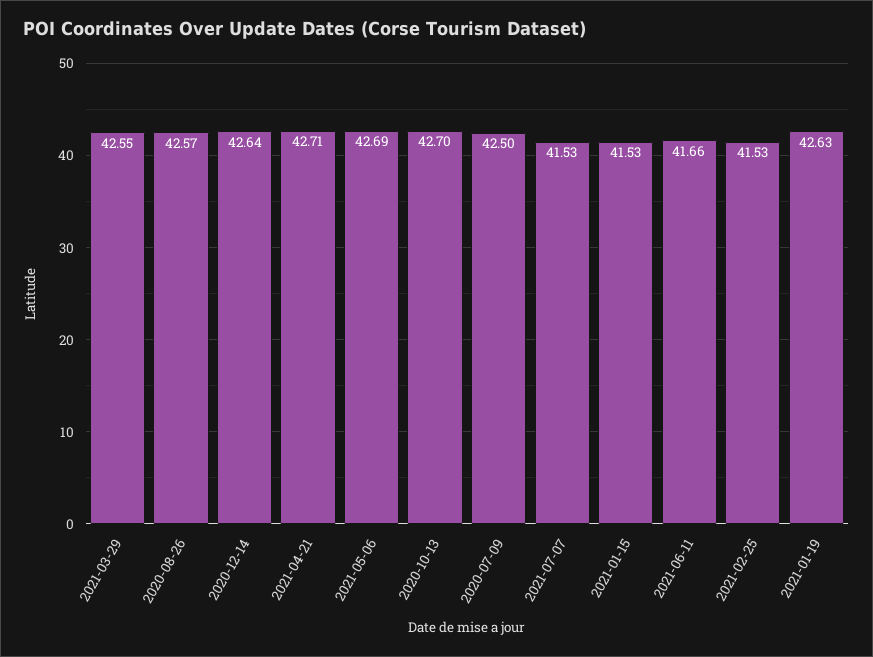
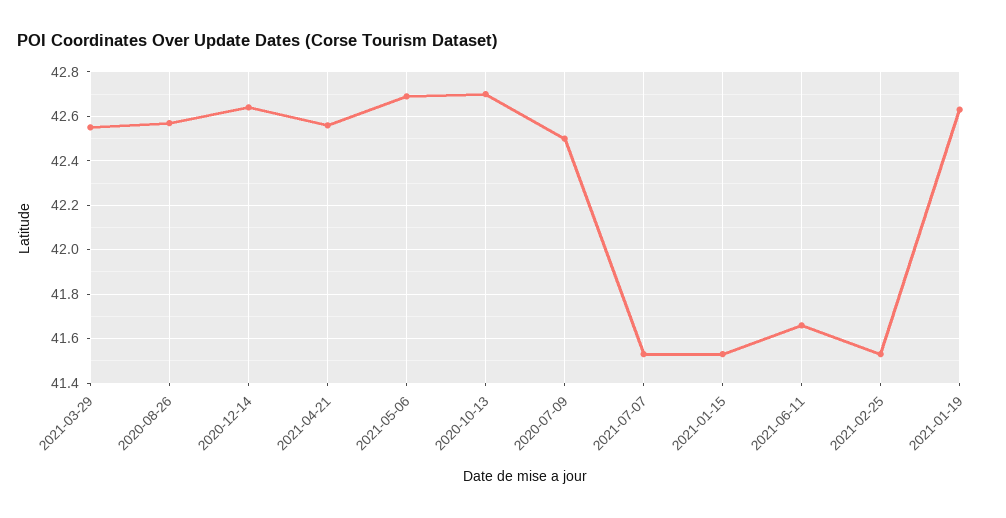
  {
    "2021-03-29": 42.55,
    "2020-08-26": 42.57,
    "2020-12-14": 42.64,
-   "2021-04-21": 42.71,
+   "2021-04-21": 42.55,
    "2021-05-06": 42.69,
    "2020-10-13": 42.7,
    "2020-07-09": 42.5,
    "2021-07-07": 41.53,
    "2021-01-15": 41.53,
    "2021-06-11": 41.66,
    "2021-02-25": 41.53,
    "2021-01-19": 42.63
  }

